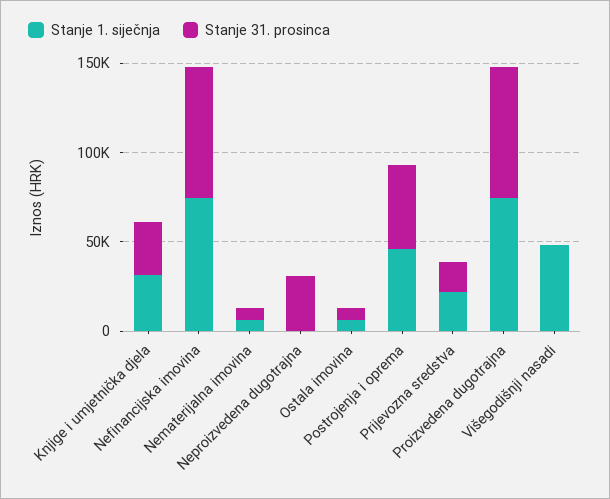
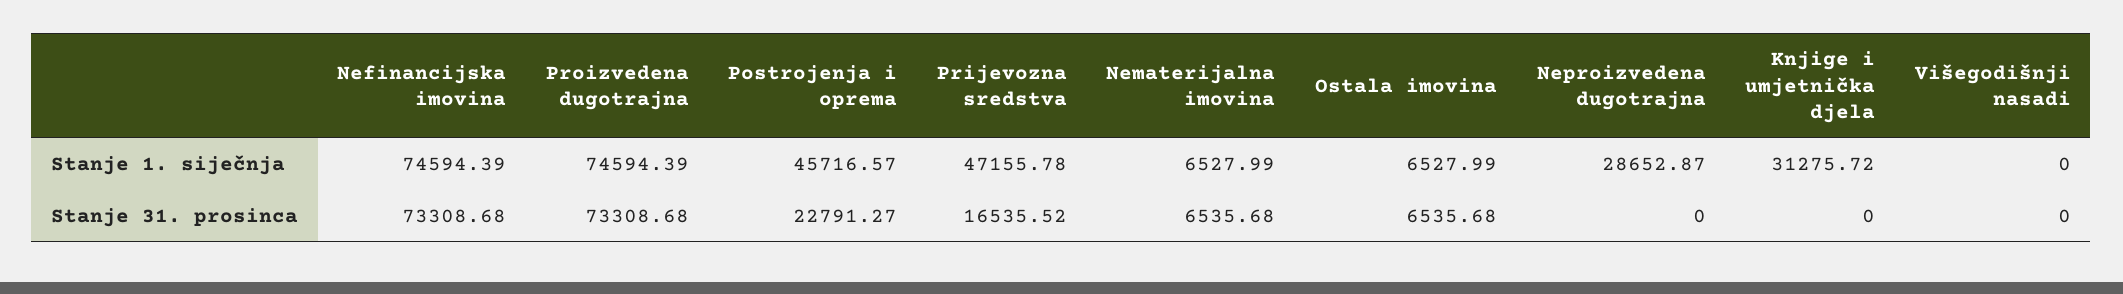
  {
    "Stanje 1. siječnja": {
      "Knjige i umjetnička djela": 31275.72,
      "Nefinancijska imovina": 74594.39,
      "Nematerijalna imovina": 6527.99,
-     "Neproizvedena dugotrajna": 0,
+     "Neproizvedena dugotrajna": 28652.87,
      "Ostala imovina": 6527.99,
      "Postrojenja i oprema": 45716.57,
-     "Prijevozna sredstva": 20000,
+     "Prijevozna sredstva": 47155.78,
      "Proizvedena dugotrajna": 74594.39,
-     "Višegodišnji nasadi": 50000
+     "Višegodišnji nasadi": 0
    },
    "Stanje 31. prosinca": {
-     "Knjige i umjetnička djela": 30000,
+     "Knjige i umjetnička djela": 0,
      "Nefinancijska imovina": 73308.68,
      "Nematerijalna imovina": 6535.68,
-     "Neproizvedena dugotrajna": 30000,
+     "Neproizvedena dugotrajna": 0,
      "Ostala imovina": 6535.68,
-     "Postrojenja i oprema": 50000,
+     "Postrojenja i oprema": 22791.27,
      "Prijevozna sredstva": 16535.52,
      "Proizvedena dugotrajna": 73308.68,
      "Višegodišnji nasadi": 0
    }
  }

